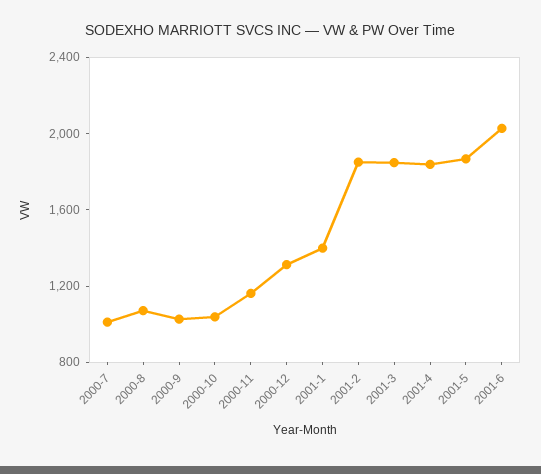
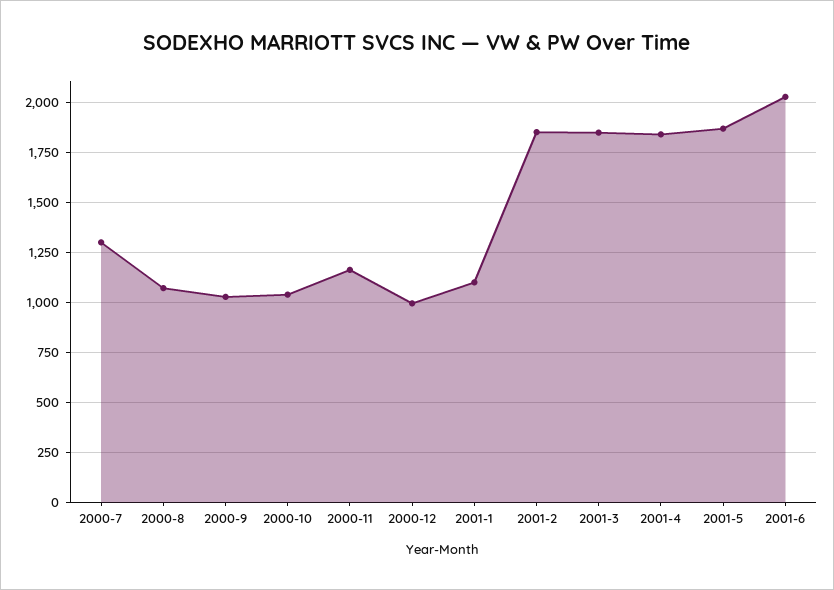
  {
-   "2000-7": 1000,
+   "2000-7": 1300,
    "2000-8": 1050,
    "2000-9": 1050,
    "2000-10": 1050,
    "2000-11": 1150,
-   "2000-12": 1300,
+   "2000-12": 1000,
-   "2001-1": 1400,
+   "2001-1": 1100,
    "2001-2": 1850,
    "2001-3": 1850,
    "2001-4": 1850,
    "2001-5": 1850,
    "2001-6": 2050
  }

